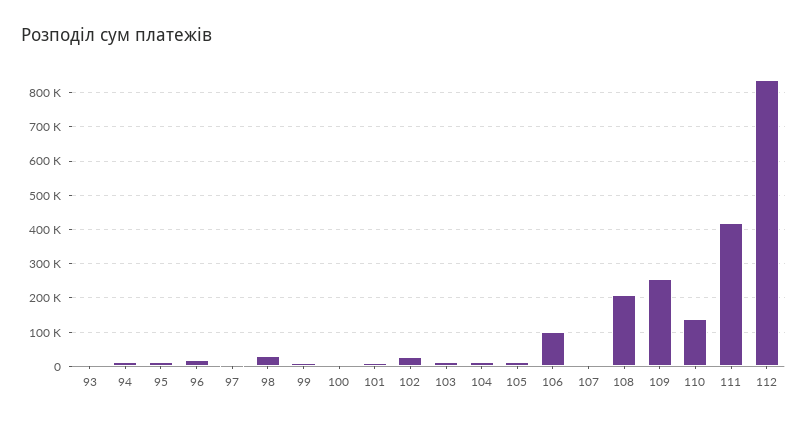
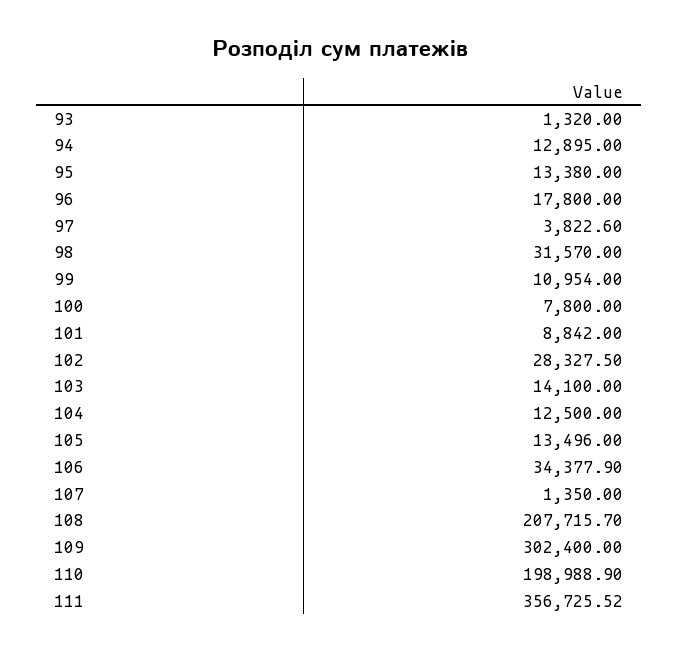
  {
    "93": 1320,
    "94": 12895,
    "95": 13380,
    "96": 17800,
    "97": 3822.6,
    "98": 31570,
    "99": 10954,
    "100": 7800,
    "101": 8842,
    "102": 28327.5,
    "103": 14100,
    "104": 12500,
    "105": 13496,
-   "106": 100000,
+   "106": 34377.9,
    "107": 1350,
    "108": 207715.7,
-   "109": 260000,
+   "109": 302400,
-   "110": 140000,
+   "110": 198988.9,
-   "111": 420000,
+   "111": 356725.52
-   "112": 840000
  }

